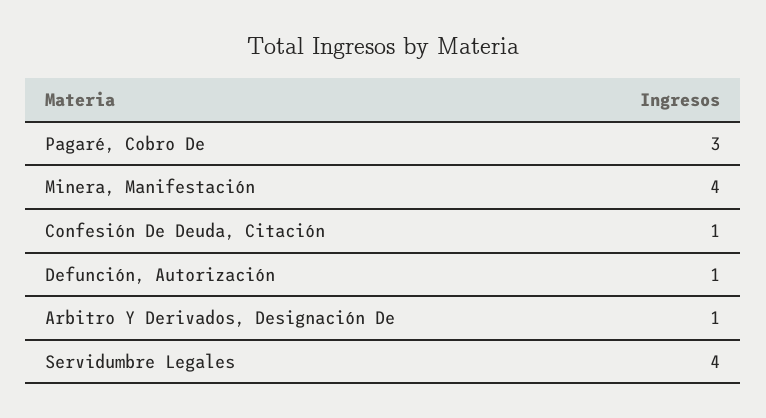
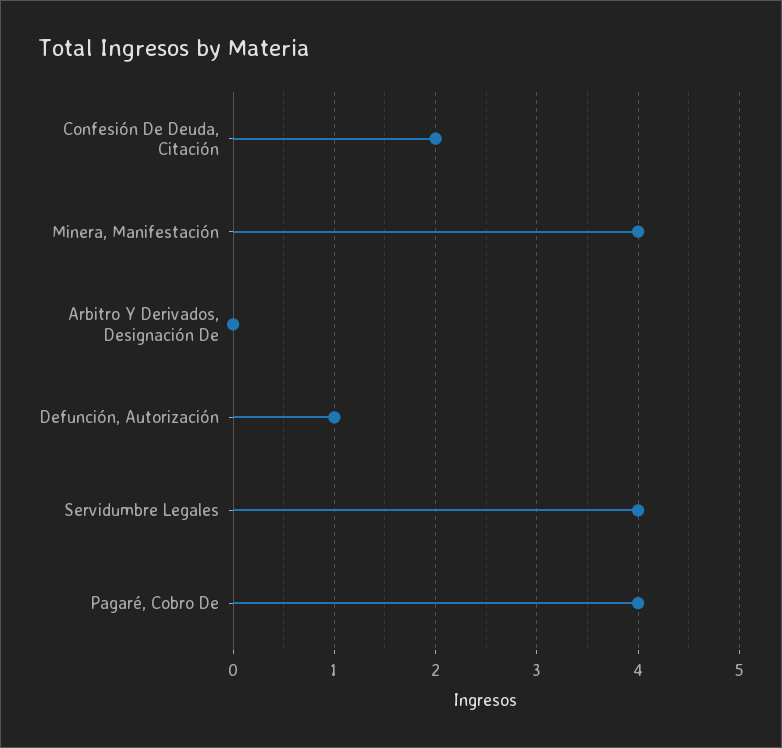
  {
-   "Pagaré, Cobro De": 3,
+   "Pagaré, Cobro De": 4,
    "Minera, Manifestación": 4,
-   "Confesión De Deuda, Citación": 1,
+   "Confesión De Deuda, Citación": 2,
    "Defunción, Autorización": 1,
-   "Arbitro Y Derivados, Designación De": 1,
+   "Arbitro Y Derivados, Designación De": 0,
    "Servidumbre Legales": 4
  }

